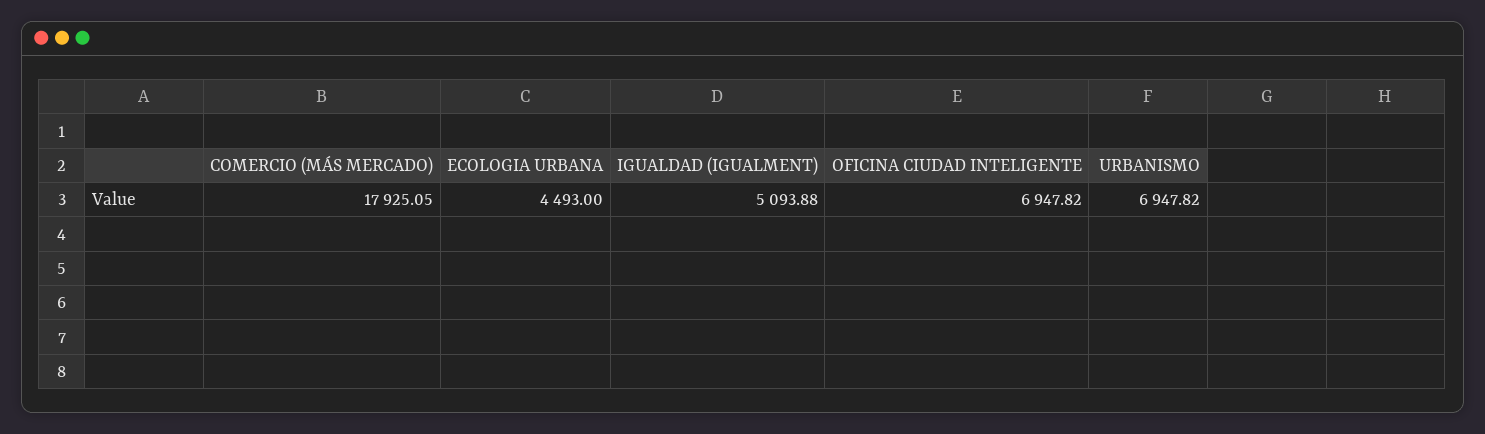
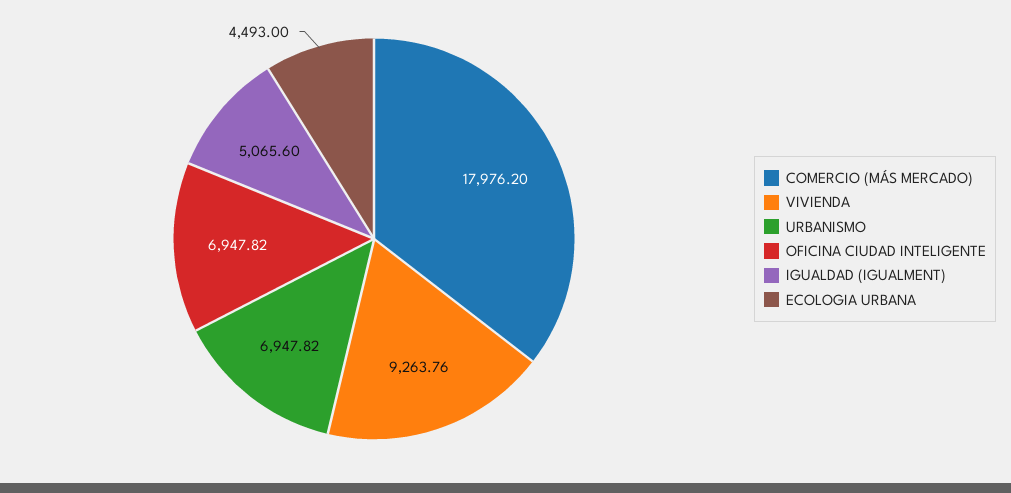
  {
-   "COMERCIO (MÁS MERCADO)": 17925.05,
+   "COMERCIO (MÁS MERCADO)": 17976.2,
    "ECOLOGIA URBANA": 4493,
-   "IGUALDAD (IGUALMENT)": 5093.88,
+   "IGUALDAD (IGUALMENT)": 5065.6,
    "OFICINA CIUDAD INTELIGENTE": 6947.82,
-   "URBANISMO": 6947.82
+   "URBANISMO": 6947.82,
+   "VIVIENDA": 9263.76
  }

